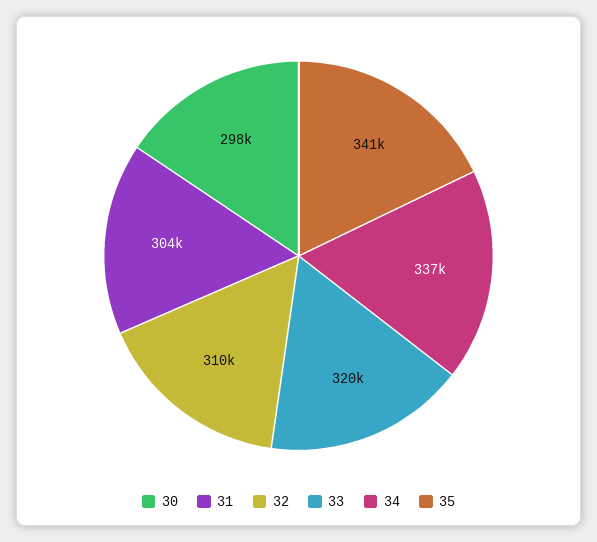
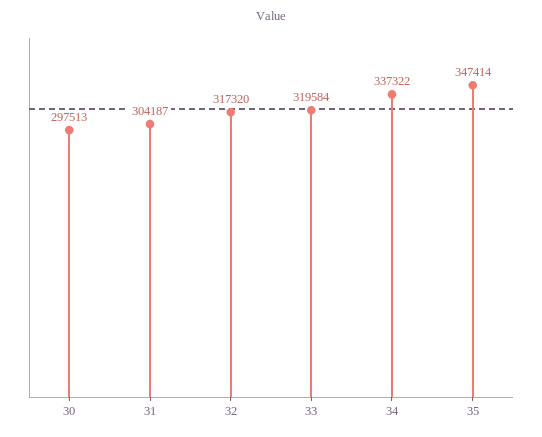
  {
    "30": 297513,
    "31": 304187,
-   "32": 310000,
+   "32": 317320,
    "33": 319584,
    "34": 337322,
-   "35": 341000
+   "35": 347414
  }

